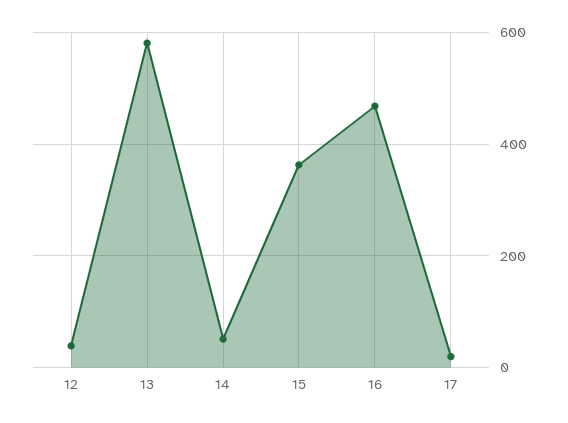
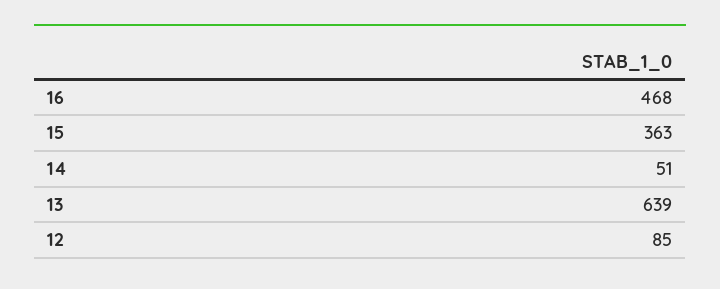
  {
-   "12": 40,
+   "12": 85,
-   "13": 580,
+   "13": 639,
    "14": 51,
    "15": 363,
-   "16": 468,
+   "16": 468
-   "17": 20
  }

